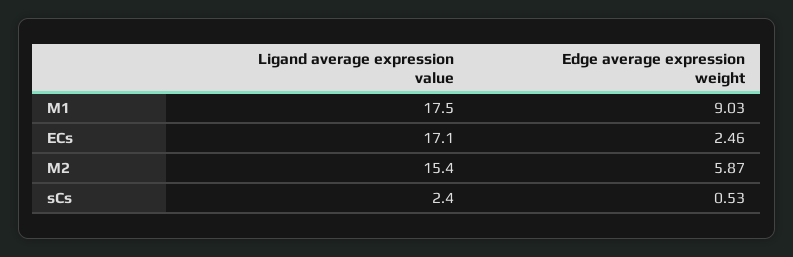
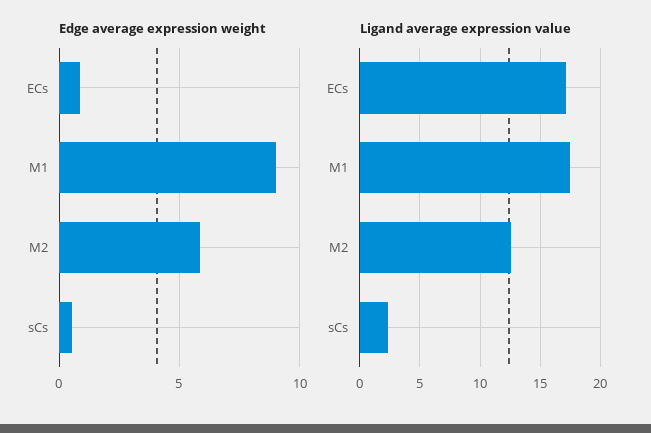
  {
    "Ligand average expression value": {
      "M1": 17.5,
      "ECs": 17.1,
-     "M2": 15.4,
+     "M2": 12.5,
      "sCs": 2.4
    },
    "Edge average expression weight": {
      "M1": 9.03,
-     "ECs": 2.46,
+     "ECs": 1,
      "M2": 5.87,
      "sCs": 0.53
    }
  }

